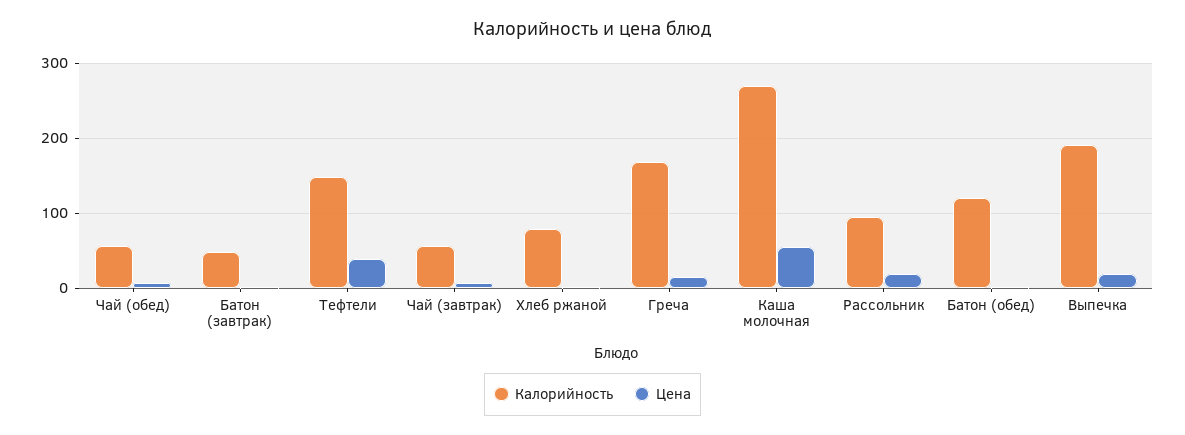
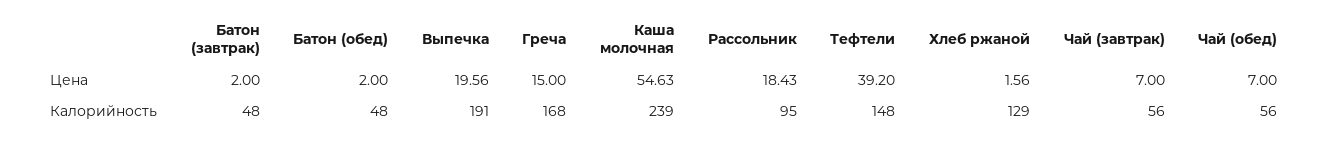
  {
    "Калорийность": {
      "Чай (обед)": 56,
      "Батон (завтрак)": 48,
      "Тефтели": 148,
      "Чай (завтрак)": 56,
-     "Хлеб ржаной": 80,
+     "Хлеб ржаной": 129,
      "Греча": 168,
-     "Каша молочная": 270,
+     "Каша молочная": 239,
      "Рассольник": 95,
-     "Батон (обед)": 120,
+     "Батон (обед)": 48,
      "Выпечка": 191
    },
    "Цена": {
      "Чай (обед)": 7,
      "Батон (завтрак)": 2,
      "Тефтели": 39.2,
      "Чай (завтрак)": 7,
      "Хлеб ржаной": 1.56,
      "Греча": 15,
      "Каша молочная": 54.63,
      "Рассольник": 18.43,
      "Батон (обед)": 2,
      "Выпечка": 19.56
    }
  }

